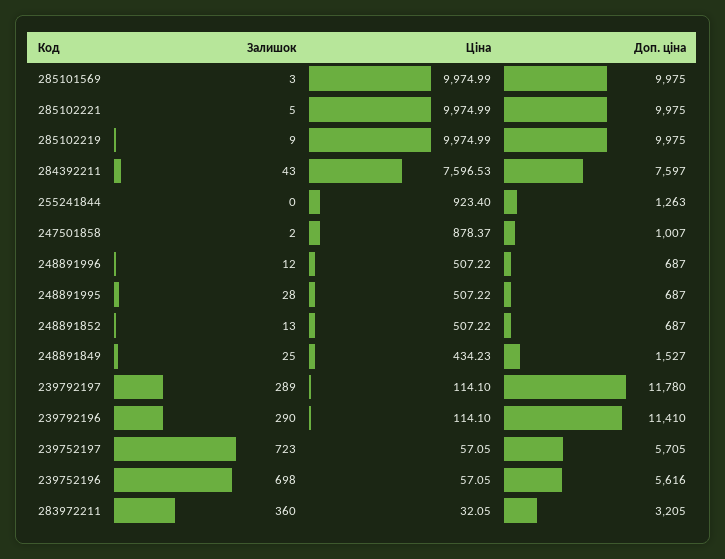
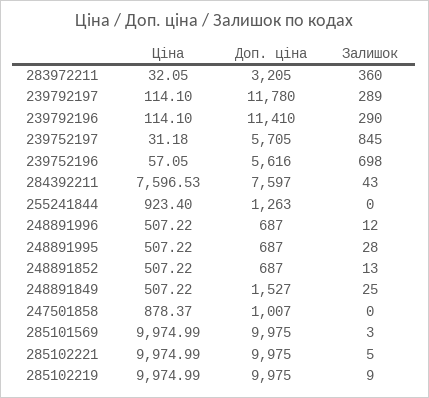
  {
    "Залишок": {
      "285101569": 3,
      "285102221": 5,
      "285102219": 9,
      "284392211": 43,
      "255241844": 0,
-     "247501858": 2,
+     "247501858": 0,
      "248891996": 12,
      "248891995": 28,
      "248891852": 13,
      "248891849": 25,
      "239792197": 289,
      "239792196": 290,
-     "239752197": 723,
+     "239752197": 845,
      "239752196": 698,
      "283972211": 360
    },
    "Ціна": {
      "285101569": 9974.99,
      "285102221": 9974.99,
      "285102219": 9974.99,
      "284392211": 7596.53,
      "255241844": 923.4,
      "247501858": 878.37,
      "248891996": 507.22,
      "248891995": 507.22,
      "248891852": 507.22,
-     "248891849": 434.23,
+     "248891849": 507.22,
      "239792197": 114.1,
      "239792196": 114.1,
-     "239752197": 57.05,
+     "239752197": 31.18,
      "239752196": 57.05,
      "283972211": 32.05
    },
    "Доп. ціна": {
      "285101569": 9975,
      "285102221": 9975,
      "285102219": 9975,
      "284392211": 7597,
      "255241844": 1263,
      "247501858": 1007,
      "248891996": 687,
      "248891995": 687,
      "248891852": 687,
      "248891849": 1527,
      "239792197": 11780,
      "239792196": 11410,
      "239752197": 5705,
      "239752196": 5616,
      "283972211": 3205
    }
  }

